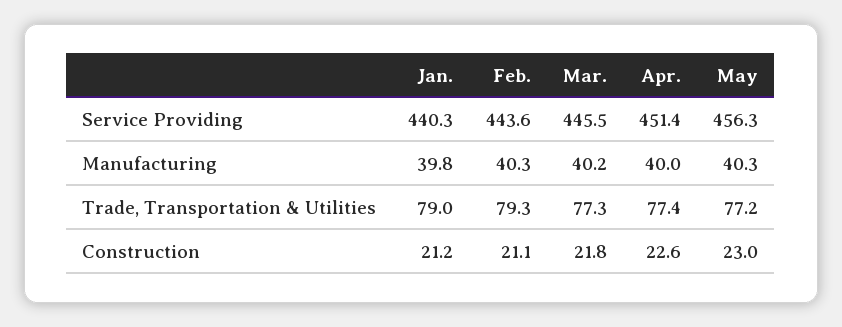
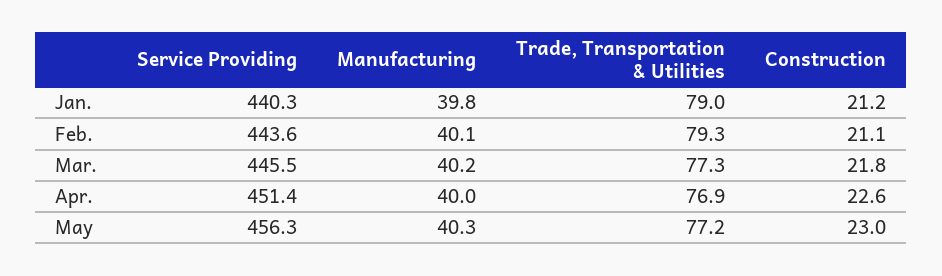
  {
    "Jan.": {
      "Service Providing": 440.3,
      "Manufacturing": 39.8,
      "Trade, Transportation & Utilities": 79,
      "Construction": 21.2
    },
    "Feb.": {
      "Service Providing": 443.6,
-     "Manufacturing": 40.3,
+     "Manufacturing": 40.1,
      "Trade, Transportation & Utilities": 79.3,
      "Construction": 21.1
    },
    "Mar.": {
      "Service Providing": 445.5,
      "Manufacturing": 40.2,
      "Trade, Transportation & Utilities": 77.3,
      "Construction": 21.8
    },
    "Apr.": {
      "Service Providing": 451.4,
      "Manufacturing": 40,
-     "Trade, Transportation & Utilities": 77.4,
+     "Trade, Transportation & Utilities": 76.9,
      "Construction": 22.6
    },
    "May": {
      "Service Providing": 456.3,
      "Manufacturing": 40.3,
      "Trade, Transportation & Utilities": 77.2,
      "Construction": 23
    }
  }

